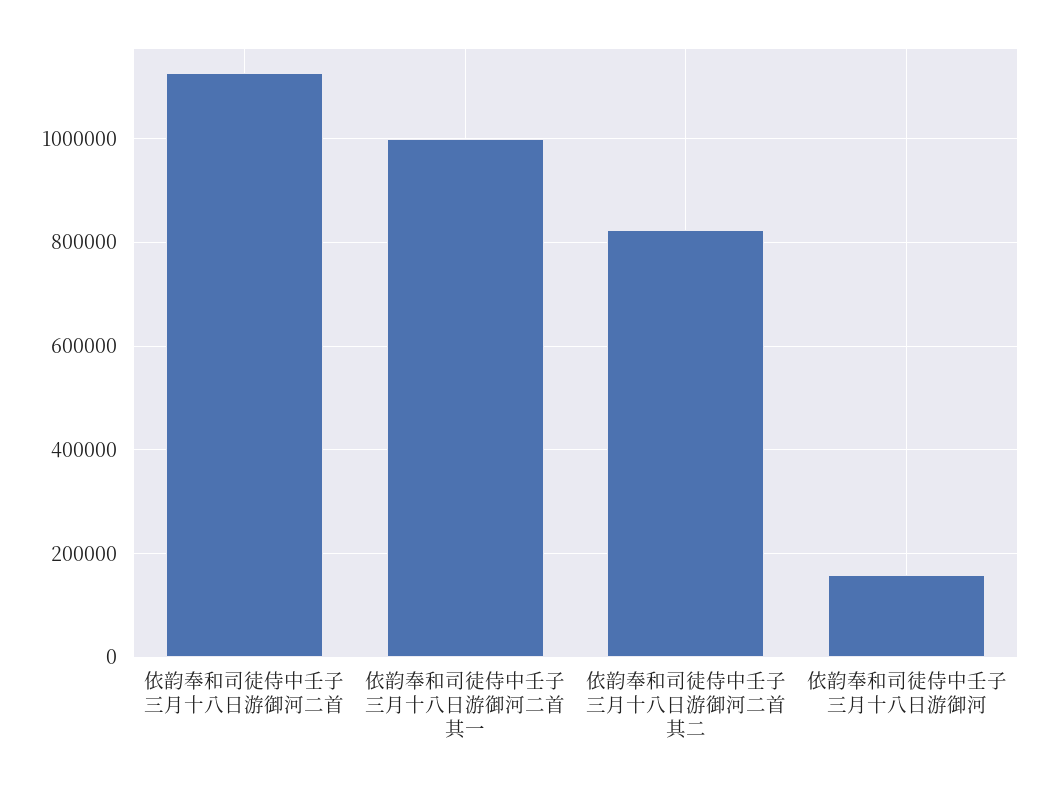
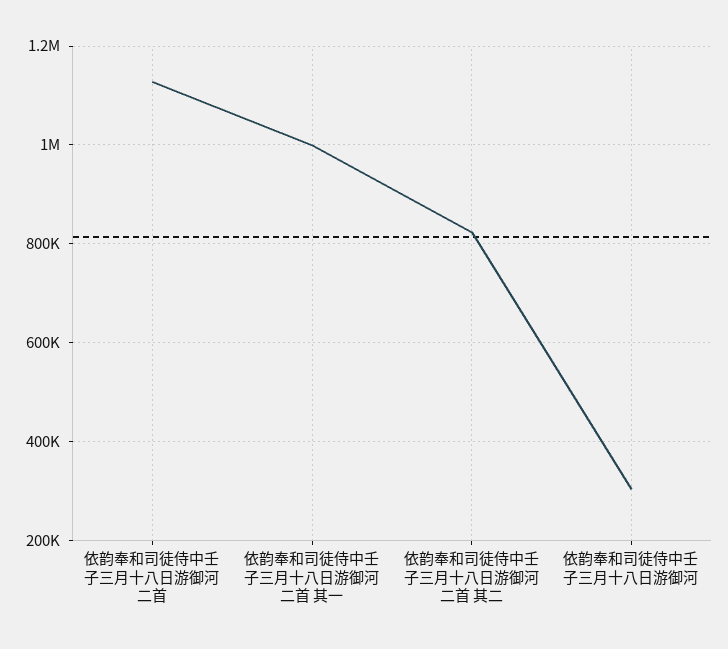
  {
    "依韵奉和司徒侍中壬子三月十八日游御河二首": 1120000,
    "依韵奉和司徒侍中壬子三月十八日游御河二首 其一": 1000000,
    "依韵奉和司徒侍中壬子三月十八日游御河二首 其二": 820000,
-   "依韵奉和司徒侍中壬子三月十八日游御河": 160000
+   "依韵奉和司徒侍中壬子三月十八日游御河": 300000
  }

